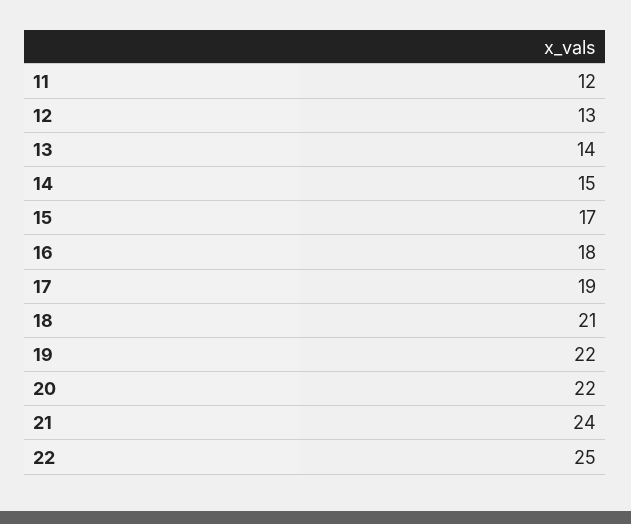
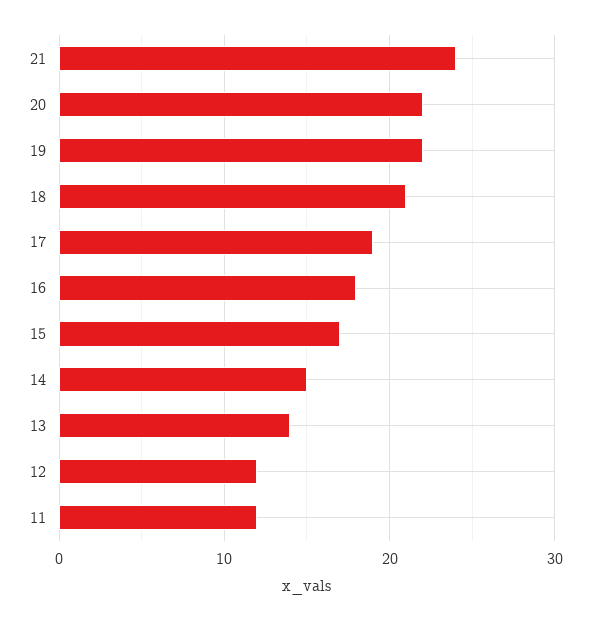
  {
    "11": 12,
-   "12": 13,
+   "12": 12,
    "13": 14,
    "14": 15,
    "15": 17,
    "16": 18,
    "17": 19,
    "18": 21,
    "19": 22,
    "20": 22,
-   "21": 24,
+   "21": 24
-   "22": 25
  }

